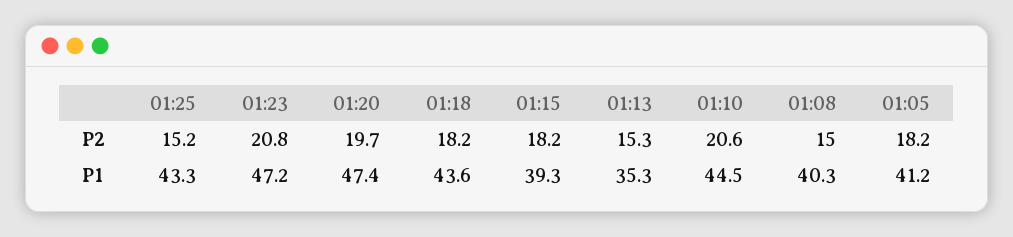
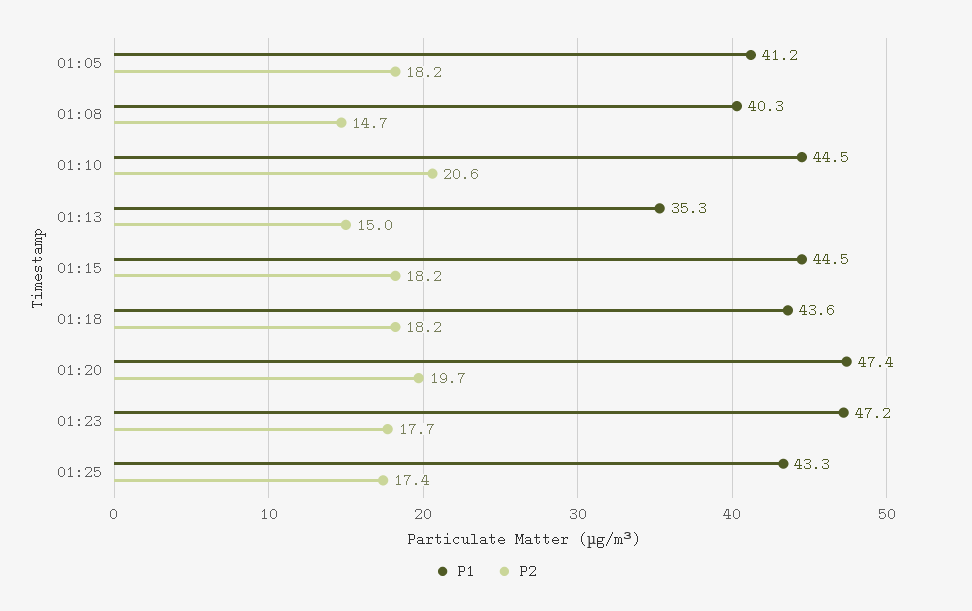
  {
    "P2": {
-     "01:25": 15.2,
+     "01:25": 17.4,
-     "01:23": 20.8,
+     "01:23": 17.7,
      "01:20": 19.7,
      "01:18": 18.2,
      "01:15": 18.2,
-     "01:13": 15.3,
+     "01:13": 15,
      "01:10": 20.6,
-     "01:08": 15,
+     "01:08": 14.7,
      "01:05": 18.2
    },
    "P1": {
      "01:25": 43.3,
      "01:23": 47.2,
      "01:20": 47.4,
      "01:18": 43.6,
-     "01:15": 39.3,
+     "01:15": 44.5,
      "01:13": 35.3,
      "01:10": 44.5,
      "01:08": 40.3,
      "01:05": 41.2
    }
  }

